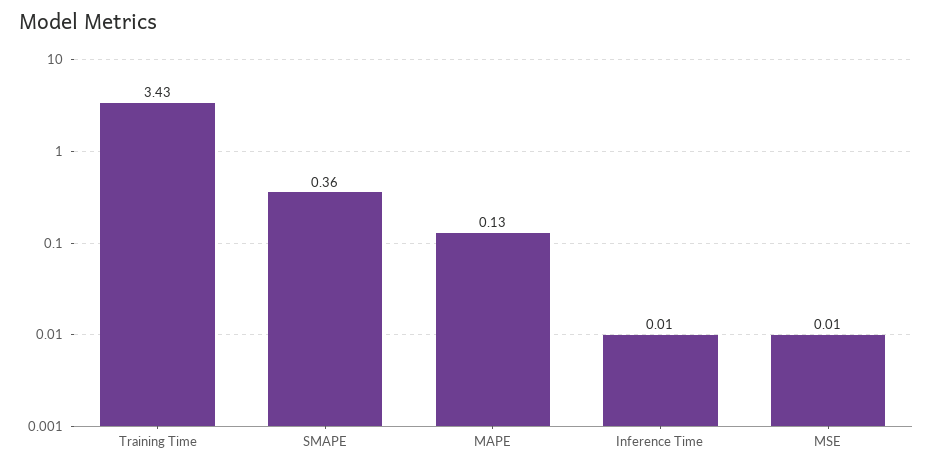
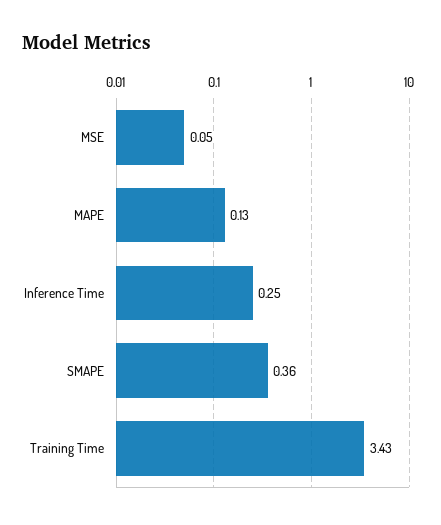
  {
    "Training Time": 3.43,
    "SMAPE": 0.36,
    "MAPE": 0.13,
-   "Inference Time": 0.01,
+   "Inference Time": 0.25,
-   "MSE": 0.01
+   "MSE": 0.05
  }

